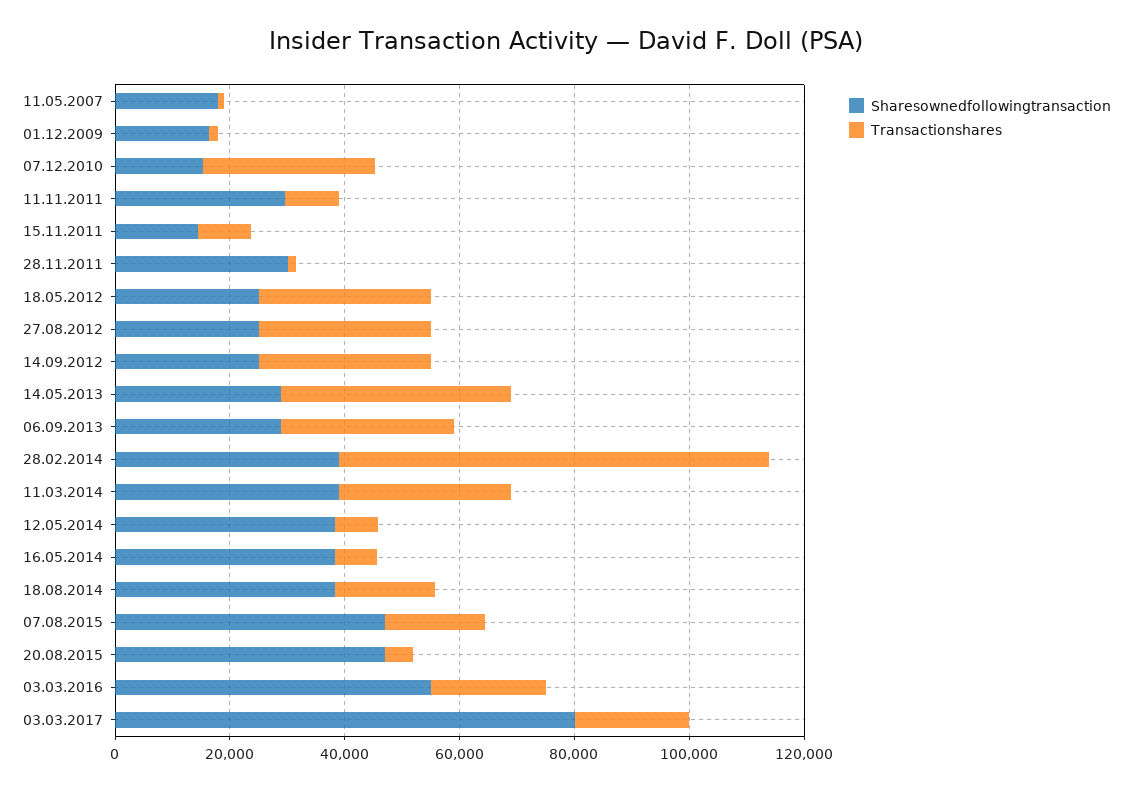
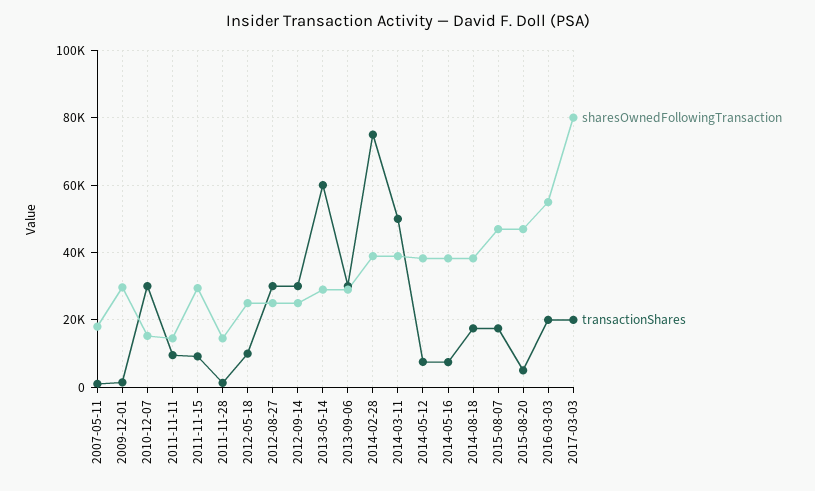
  {
    "Sharesownedfollowingtransaction": {
      "11.05.2007": 18000,
-     "01.12.2009": 15000,
+     "01.12.2009": 30000,
      "07.12.2010": 16000,
-     "11.11.2011": 30000,
+     "11.11.2011": 14000,
-     "15.11.2011": 15000,
+     "15.11.2011": 30000,
-     "28.11.2011": 30000,
+     "28.11.2011": 14000,
      "18.05.2012": 24000,
      "27.08.2012": 24000,
      "14.09.2012": 24000,
      "14.05.2013": 28000,
      "06.09.2013": 28000,
      "28.02.2014": 38000,
      "11.03.2014": 38000,
      "12.05.2014": 38000,
      "16.05.2014": 38000,
      "18.08.2014": 38000,
      "07.08.2015": 46000,
      "20.08.2015": 46000,
      "03.03.2016": 54000,
      "03.03.2017": 80000
    },
    "Transactionshares": {
      "11.05.2007": 2000,
      "01.12.2009": 2000,
      "07.12.2010": 30000,
      "11.11.2011": 10000,
      "15.11.2011": 10000,
      "28.11.2011": 2000,
-     "18.05.2012": 30000,
+     "18.05.2012": 10000,
      "27.08.2012": 30000,
      "14.09.2012": 30000,
-     "14.05.2013": 40000,
+     "14.05.2013": 60000,
      "06.09.2013": 30000,
      "28.02.2014": 76000,
-     "11.03.2014": 30000,
+     "11.03.2014": 50000,
      "12.05.2014": 8000,
      "16.05.2014": 8000,
      "18.08.2014": 18000,
      "07.08.2015": 18000,
      "20.08.2015": 6000,
      "03.03.2016": 20000,
      "03.03.2017": 20000
    }
  }

